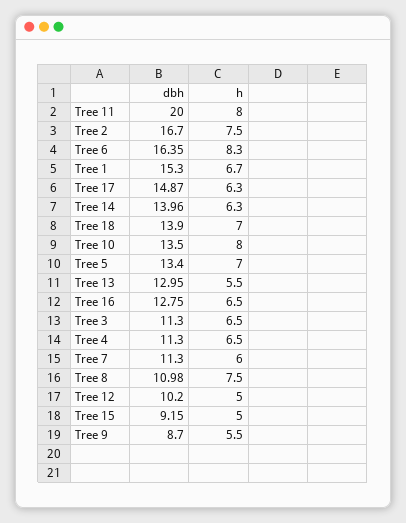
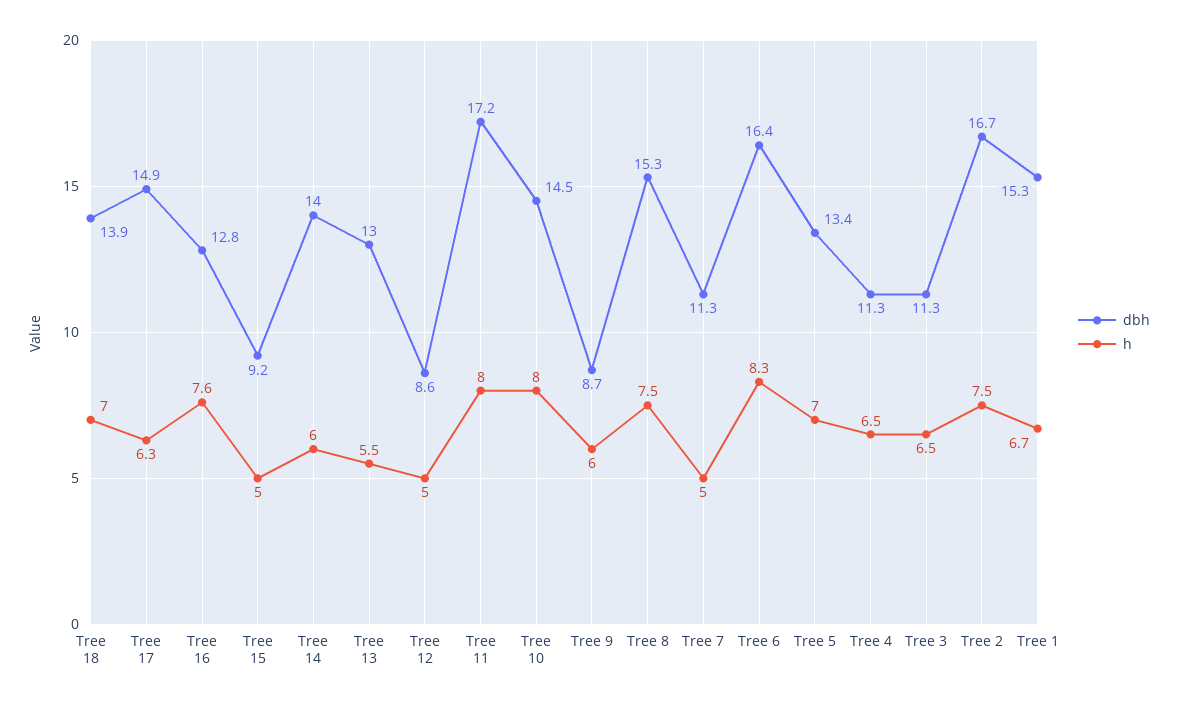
  {
    "dbh": {
-     "Tree 11": 20,
+     "Tree 11": 17.2,
      "Tree 2": 16.7,
      "Tree 6": 16.35,
      "Tree 1": 15.3,
      "Tree 17": 14.87,
      "Tree 14": 13.96,
      "Tree 18": 13.9,
-     "Tree 10": 13.5,
+     "Tree 10": 14.5,
      "Tree 5": 13.4,
      "Tree 13": 12.95,
      "Tree 16": 12.75,
      "Tree 3": 11.3,
      "Tree 4": 11.3,
      "Tree 7": 11.3,
-     "Tree 8": 10.98,
+     "Tree 8": 15.3,
-     "Tree 12": 10.2,
+     "Tree 12": 8.6,
      "Tree 15": 9.15,
      "Tree 9": 8.7
    },
    "h": {
      "Tree 11": 8,
      "Tree 2": 7.5,
      "Tree 6": 8.3,
      "Tree 1": 6.7,
      "Tree 17": 6.3,
-     "Tree 14": 6.3,
+     "Tree 14": 6,
      "Tree 18": 7,
      "Tree 10": 8,
      "Tree 5": 7,
      "Tree 13": 5.5,
-     "Tree 16": 6.5,
+     "Tree 16": 7.6,
      "Tree 3": 6.5,
      "Tree 4": 6.5,
-     "Tree 7": 6,
+     "Tree 7": 5,
      "Tree 8": 7.5,
      "Tree 12": 5,
      "Tree 15": 5,
-     "Tree 9": 5.5
+     "Tree 9": 6
    }
  }

